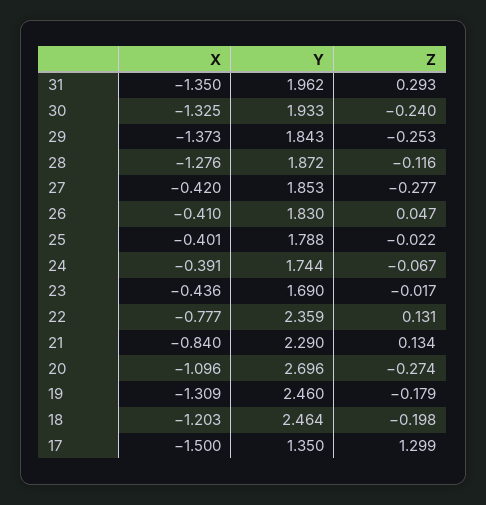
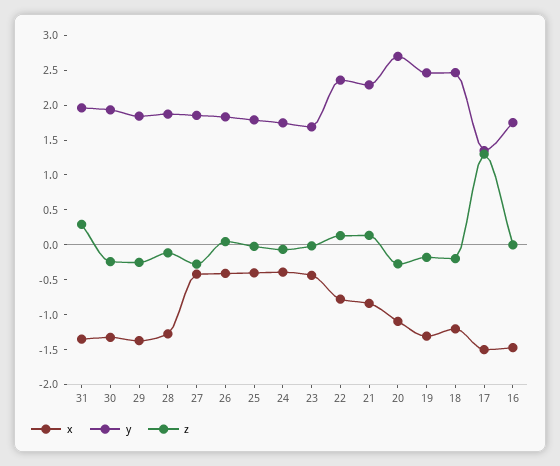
  {
    "X": {
      "31": -1.35,
      "30": -1.325,
      "29": -1.373,
      "28": -1.276,
      "27": -0.42,
      "26": -0.41,
      "25": -0.401,
      "24": -0.391,
      "23": -0.436,
      "22": -0.777,
      "21": -0.84,
      "20": -1.096,
      "19": -1.309,
      "18": -1.203,
-     "17": -1.5
+     "17": -1.5,
+     "16": -1.5
    },
    "Y": {
      "31": 1.962,
      "30": 1.933,
      "29": 1.843,
      "28": 1.872,
      "27": 1.853,
      "26": 1.83,
      "25": 1.788,
      "24": 1.744,
      "23": 1.69,
      "22": 2.359,
      "21": 2.29,
      "20": 2.696,
      "19": 2.46,
      "18": 2.464,
-     "17": 1.35
+     "17": 1.35,
+     "16": 1.75
    },
    "Z": {
      "31": 0.293,
      "30": -0.24,
      "29": -0.253,
      "28": -0.116,
      "27": -0.277,
      "26": 0.047,
      "25": -0.022,
      "24": -0.067,
      "23": -0.017,
      "22": 0.131,
      "21": 0.134,
      "20": -0.274,
      "19": -0.179,
      "18": -0.198,
-     "17": 1.299
+     "17": 1.299,
+     "16": 0
    }
  }

